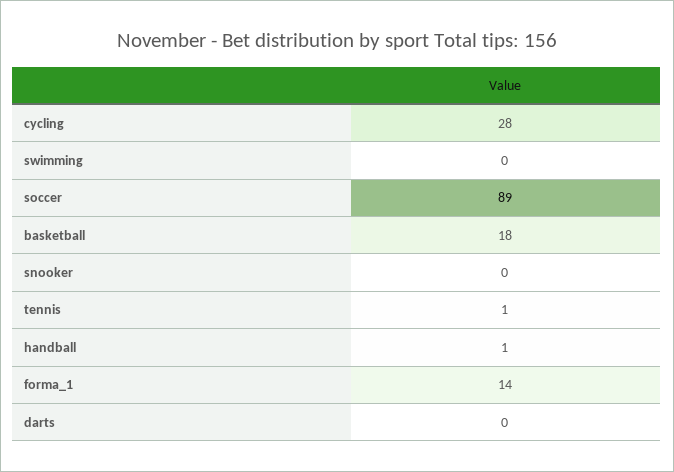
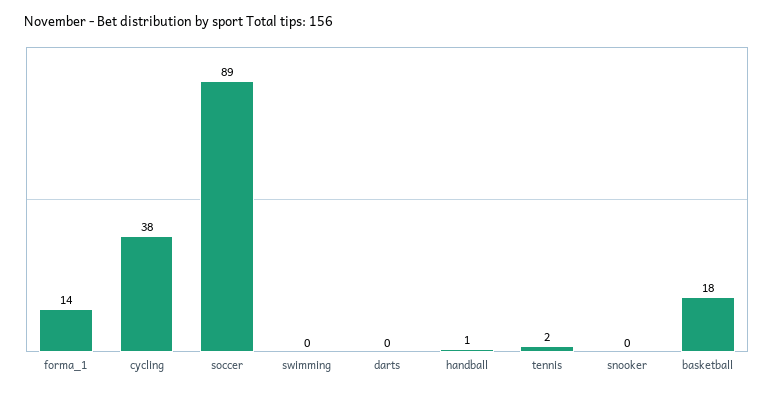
  {
-   "cycling": 28,
+   "cycling": 38,
    "swimming": 0,
    "soccer": 89,
    "basketball": 18,
    "snooker": 0,
-   "tennis": 1,
+   "tennis": 2,
    "handball": 1,
    "forma_1": 14,
    "darts": 0
  }

